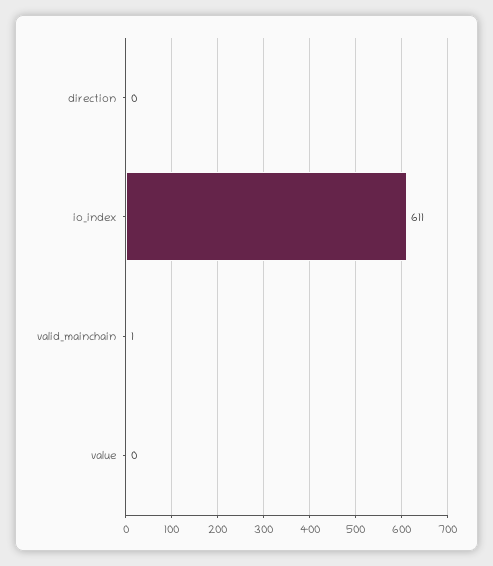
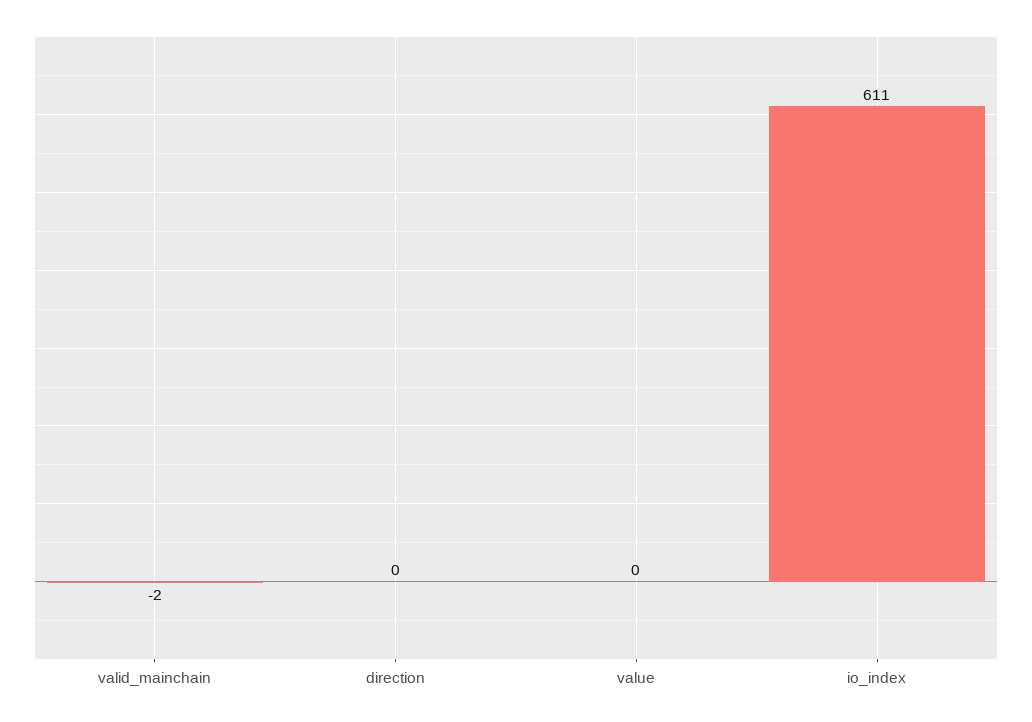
  {
    "direction": 0,
    "io_index": 611,
-   "valid_mainchain": 1,
+   "valid_mainchain": -2,
    "value": 0
  }

